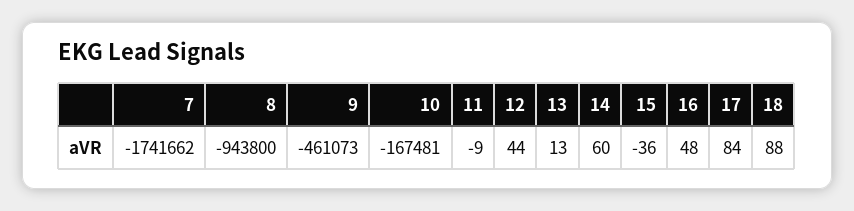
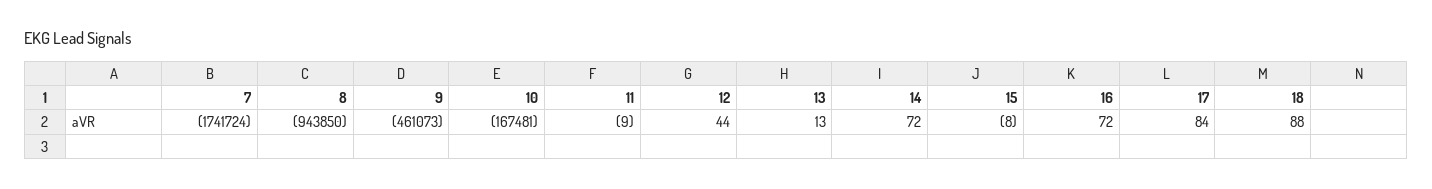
  {
-   "7": -1741662,
+   "7": -1741724,
-   "8": -943800,
+   "8": -943850,
    "9": -461073,
    "10": -167481,
    "11": -9,
    "12": 44,
    "13": 13,
-   "14": 60,
+   "14": 72,
-   "15": -36,
+   "15": -8,
-   "16": 48,
+   "16": 72,
    "17": 84,
    "18": 88
  }

